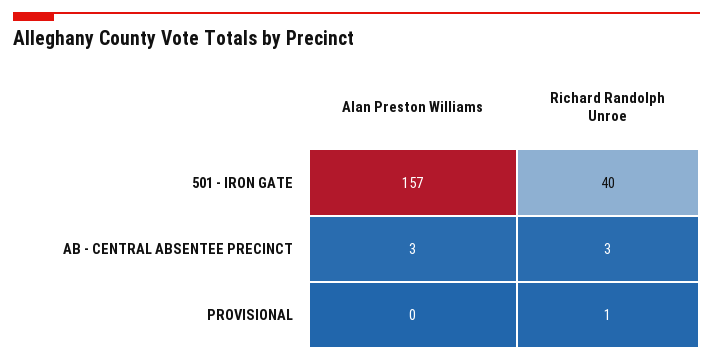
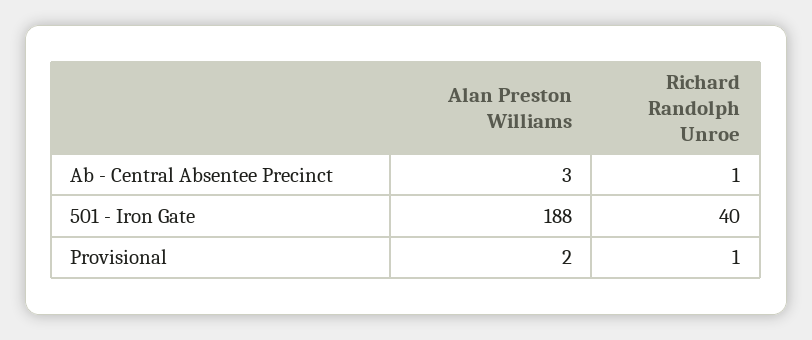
  {
    "Alan Preston Williams": {
-     "501 - IRON GATE": 157,
+     "501 - IRON GATE": 188,
      "AB - CENTRAL ABSENTEE PRECINCT": 3,
-     "PROVISIONAL": 0
+     "PROVISIONAL": 2
    },
    "Richard Randolph Unroe": {
      "501 - IRON GATE": 40,
-     "AB - CENTRAL ABSENTEE PRECINCT": 3,
+     "AB - CENTRAL ABSENTEE PRECINCT": 1,
      "PROVISIONAL": 1
    }
  }

